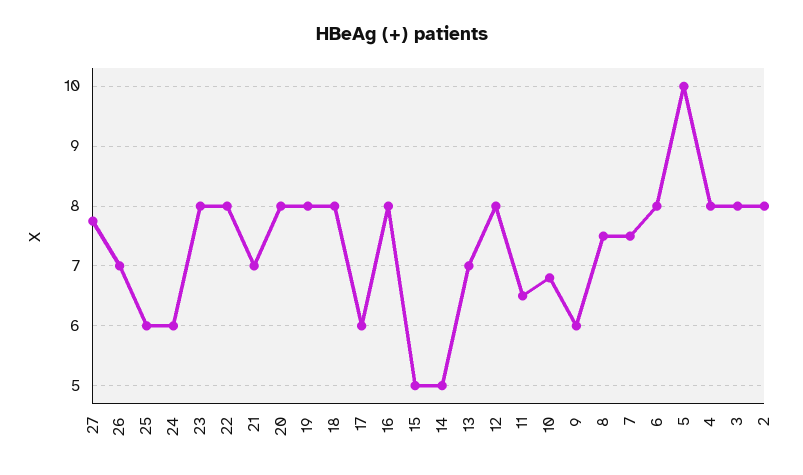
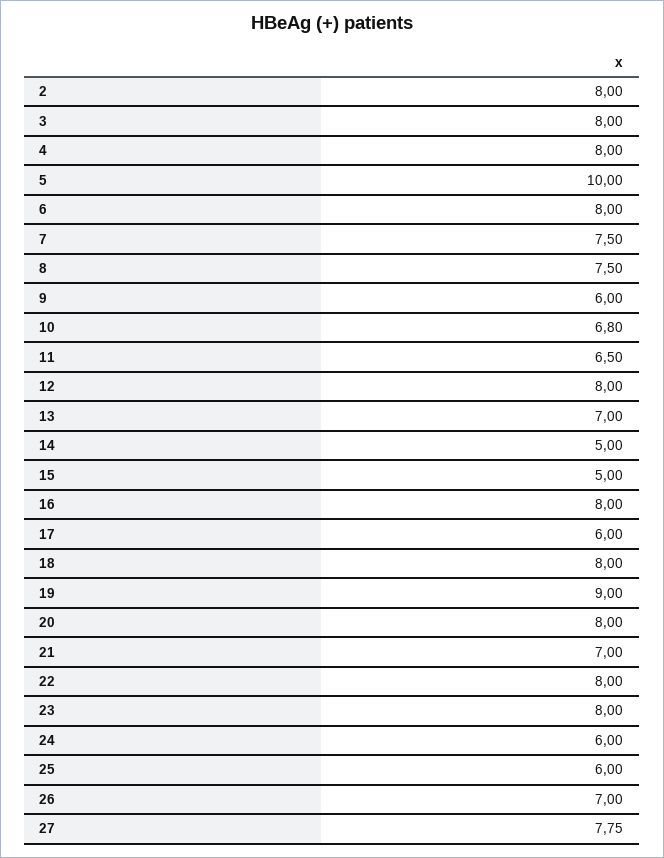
  {
    "27": 7.75,
    "26": 7,
    "25": 6,
    "24": 6,
    "23": 8,
    "22": 8,
    "21": 7,
    "20": 8,
-   "19": 8,
+   "19": 9,
    "18": 8,
    "17": 6,
    "16": 8,
    "15": 5,
    "14": 5,
    "13": 7,
    "12": 8,
    "11": 6.5,
    "10": 6.8,
    "9": 6,
    "8": 7.5,
    "7": 7.5,
    "6": 8,
    "5": 10,
    "4": 8,
    "3": 8,
    "2": 8
  }

